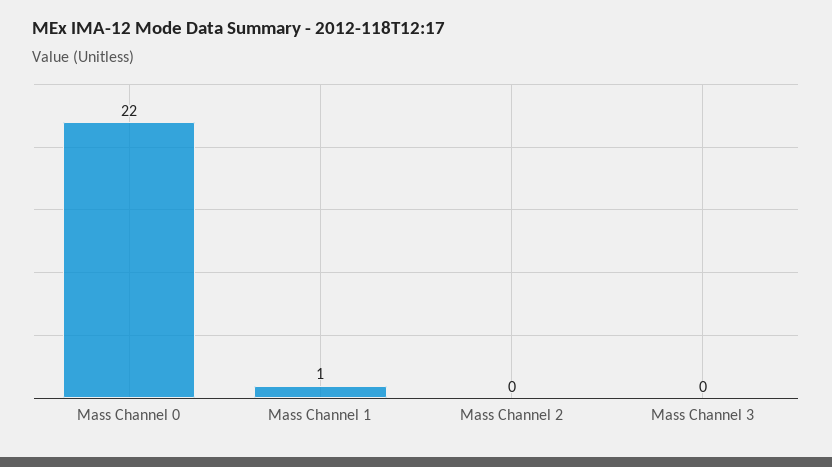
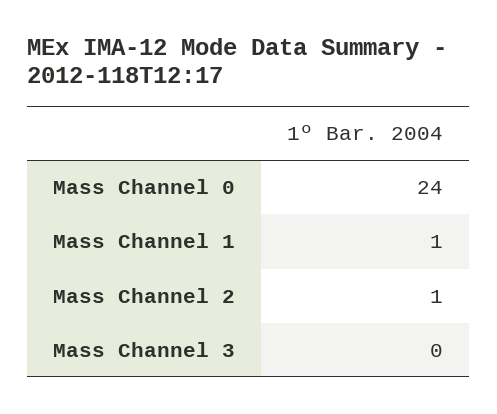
  {
-   "Mass Channel 0": 22,
+   "Mass Channel 0": 24,
    "Mass Channel 1": 1,
-   "Mass Channel 2": 0,
+   "Mass Channel 2": 1,
    "Mass Channel 3": 0
  }

